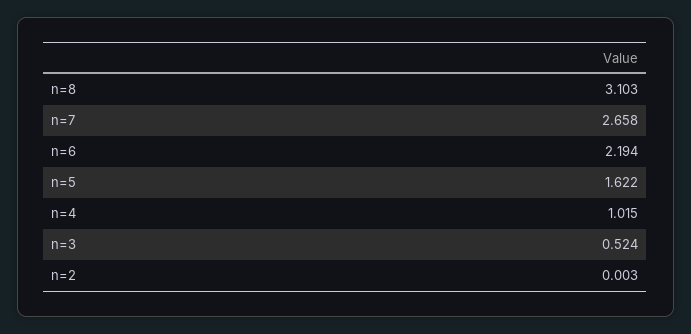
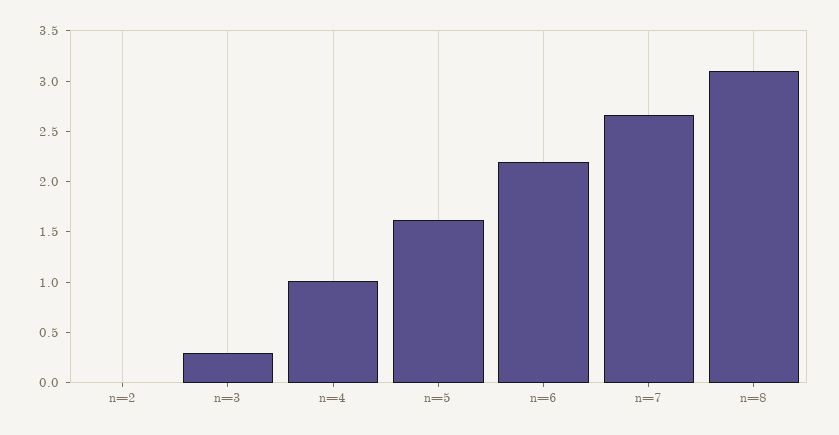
  {
    "n=8": 3.103,
    "n=7": 2.658,
    "n=6": 2.194,
    "n=5": 1.622,
    "n=4": 1.015,
-   "n=3": 0.524,
+   "n=3": 0.3,
    "n=2": 0.003
  }

